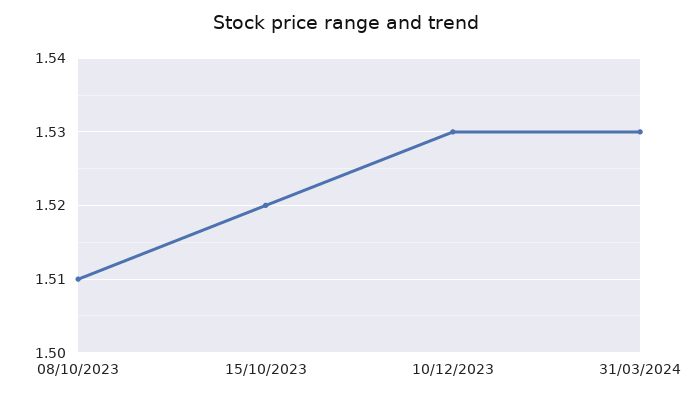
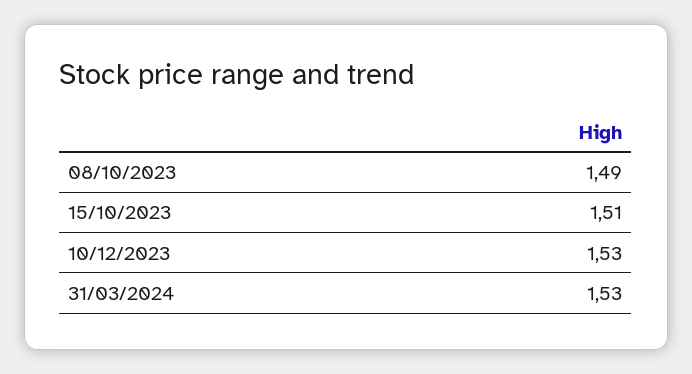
  {
-   "08/10/2023": 1.51,
+   "08/10/2023": 1.49,
-   "15/10/2023": 1.52,
+   "15/10/2023": 1.51,
    "10/12/2023": 1.53,
    "31/03/2024": 1.53
  }

